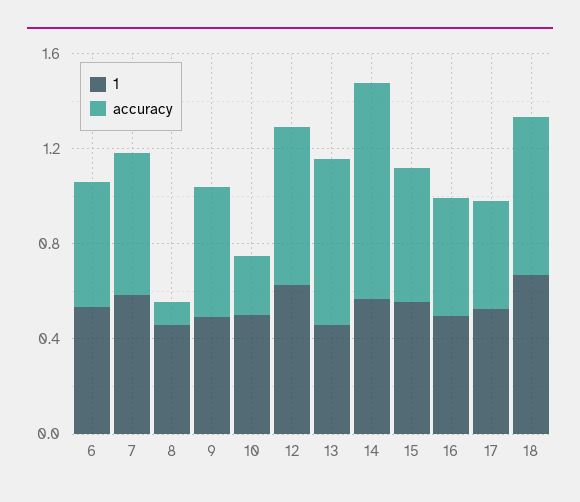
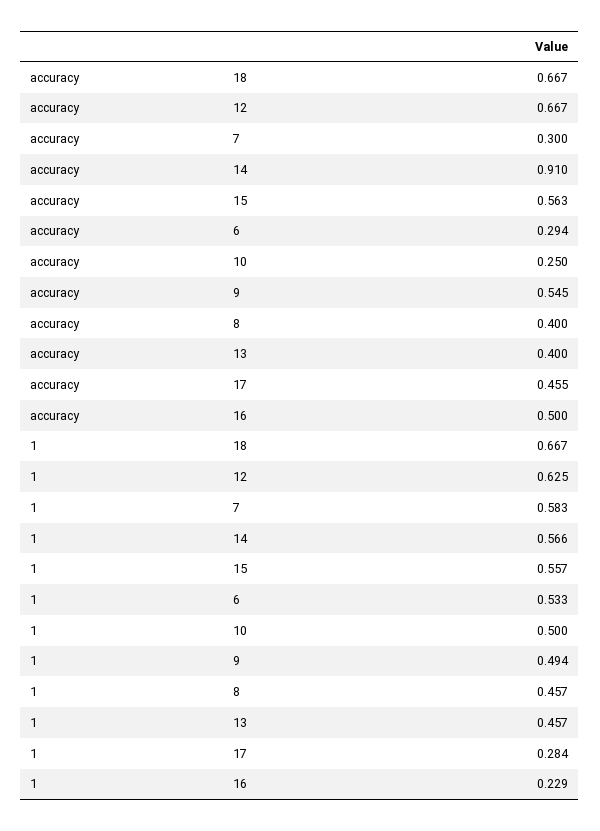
  {
    "1": {
      "6": 0.533,
      "7": 0.583,
      "8": 0.457,
      "9": 0.494,
      "10": 0.5,
      "12": 0.625,
      "13": 0.457,
      "14": 0.566,
      "15": 0.557,
-     "16": 0.5,
+     "16": 0.229,
-     "17": 0.5,
+     "17": 0.284,
      "18": 0.667
    },
    "accuracy": {
-     "6": 0.5,
+     "6": 0.294,
-     "7": 0.6,
+     "7": 0.3,
-     "8": 0.1,
+     "8": 0.4,
      "9": 0.545,
      "10": 0.25,
      "12": 0.667,
-     "13": 0.7,
+     "13": 0.4,
      "14": 0.91,
      "15": 0.563,
      "16": 0.5,
      "17": 0.455,
      "18": 0.667
    }
  }

